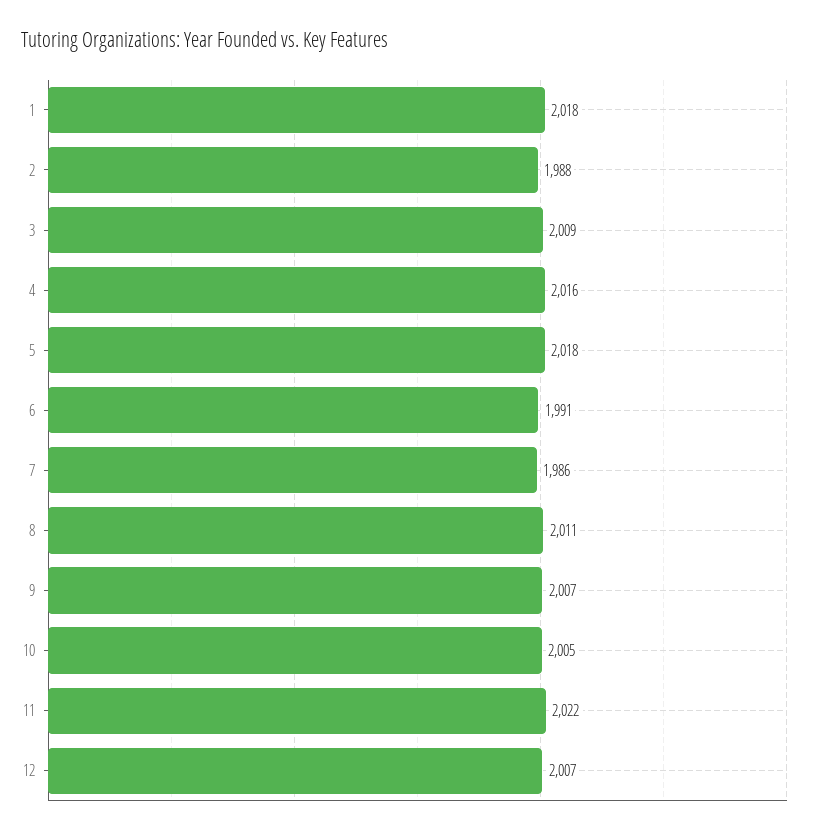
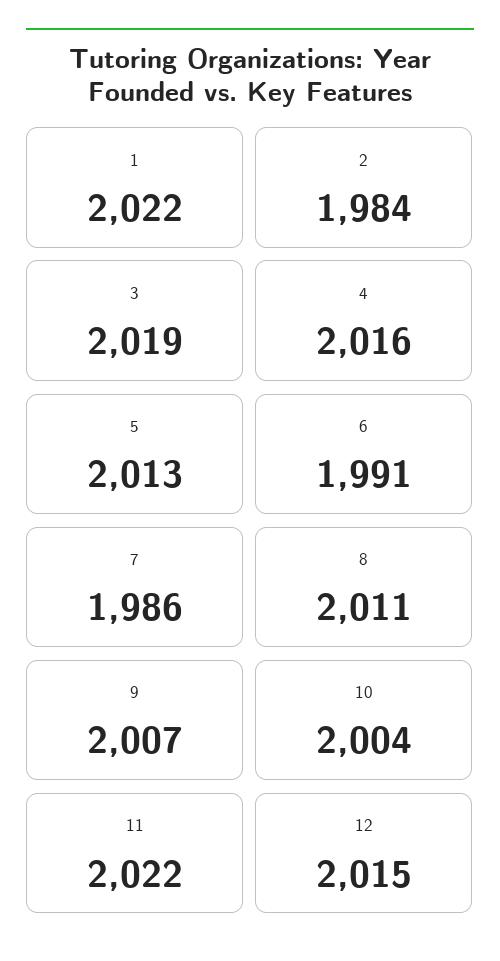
  {
-   "1": 2018,
+   "1": 2022,
-   "2": 1988,
+   "2": 1984,
-   "3": 2009,
+   "3": 2019,
    "4": 2016,
-   "5": 2018,
+   "5": 2013,
    "6": 1991,
    "7": 1986,
    "8": 2011,
    "9": 2007,
-   "10": 2005,
+   "10": 2004,
    "11": 2022,
-   "12": 2007
+   "12": 2015
  }

